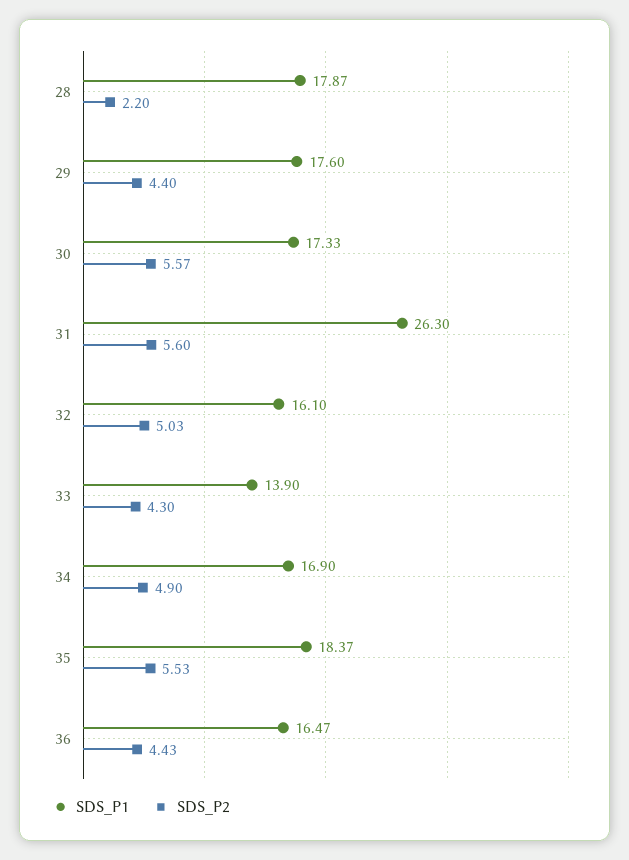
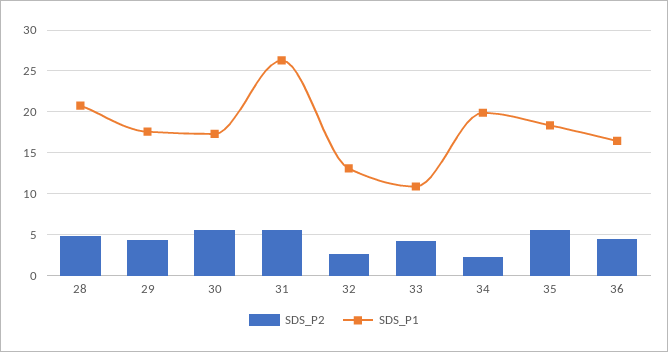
  {
    "SDS_P1": {
-     "28": 17.87,
+     "28": 21,
      "29": 17.6,
      "30": 17.33,
      "31": 26.3,
-     "32": 16.1,
+     "32": 13,
-     "33": 13.9,
+     "33": 11,
-     "34": 16.9,
+     "34": 20,
      "35": 18.37,
      "36": 16.47
    },
    "SDS_P2": {
-     "28": 2.2,
+     "28": 5,
      "29": 4.4,
      "30": 5.57,
      "31": 5.6,
-     "32": 5.03,
+     "32": 3,
      "33": 4.3,
-     "34": 4.9,
+     "34": 2,
      "35": 5.53,
      "36": 4.43
    }
  }

